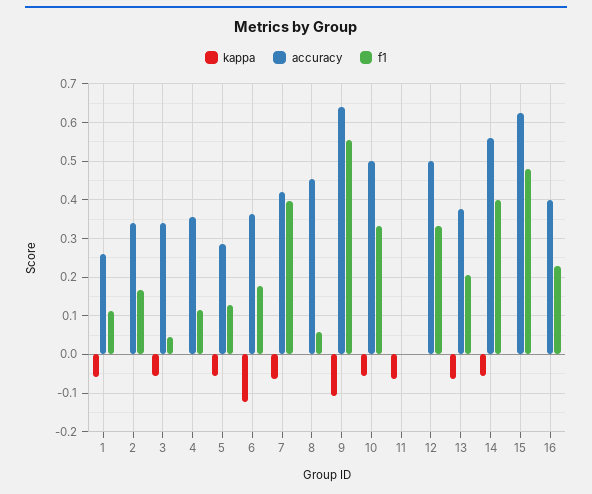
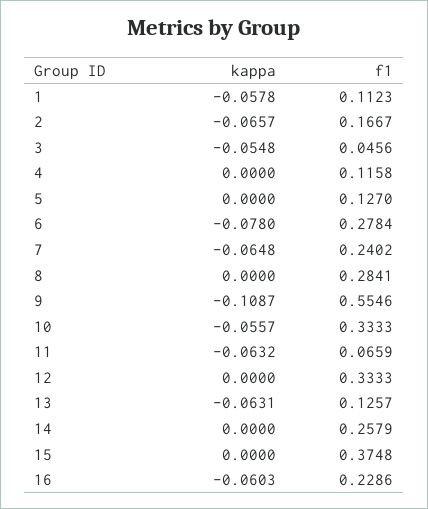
  {
    "kappa": {
      "1": -0.0578,
-     "2": 0,
+     "2": -0.0657,
      "3": -0.0548,
      "4": 0,
-     "5": -0.06,
+     "5": 0,
-     "6": -0.12,
+     "6": -0.078,
      "7": -0.0648,
      "8": 0,
      "9": -0.1087,
      "10": -0.0557,
      "11": -0.0632,
      "12": 0,
      "13": -0.0631,
-     "14": -0.06,
+     "14": 0,
      "15": 0,
-     "16": 0
+     "16": -0.0603
    },
-   "accuracy": {
-     "1": 0.26,
-     "2": 0.34,
-     "3": 0.34,
-     "4": 0.36,
-     "5": 0.28,
-     "6": 0.36,
-     "7": 0.42,
-     "8": 0.46,
-     "9": 0.64,
-     "10": 0.5,
-     "11": 0,
-     "12": 0.5,
-     "13": 0.38,
-     "14": 0.56,
-     "15": 0.62,
-     "16": 0.4
-   },
    "f1": {
      "1": 0.1123,
      "2": 0.1667,
      "3": 0.0456,
      "4": 0.1158,
      "5": 0.127,
-     "6": 0.18,
+     "6": 0.2784,
-     "7": 0.4,
+     "7": 0.2402,
-     "8": 0.06,
+     "8": 0.2841,
      "9": 0.5546,
      "10": 0.3333,
-     "11": 0,
+     "11": 0.0659,
      "12": 0.3333,
-     "13": 0.2,
+     "13": 0.1257,
-     "14": 0.4,
+     "14": 0.2579,
-     "15": 0.48,
+     "15": 0.3748,
      "16": 0.2286
    }
  }

